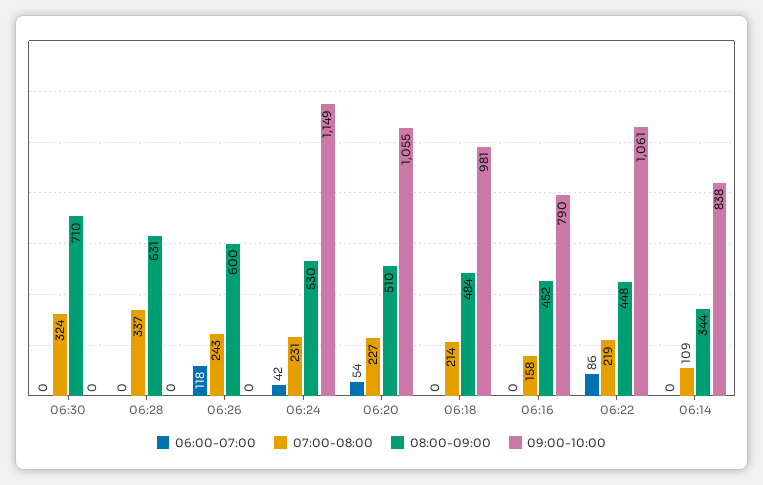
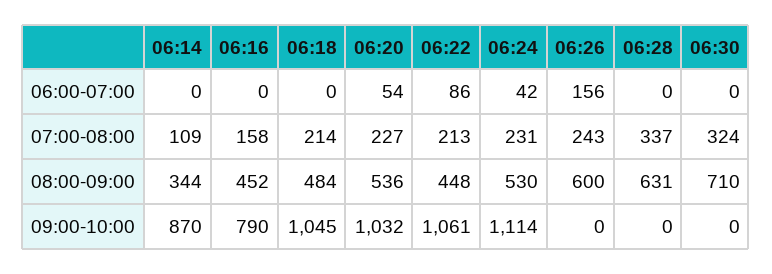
  {
    "06:00-07:00": {
      "06:30": 0,
      "06:28": 0,
-     "06:26": 118,
+     "06:26": 156,
      "06:24": 42,
      "06:20": 54,
      "06:18": 0,
      "06:16": 0,
      "06:22": 86,
      "06:14": 0
    },
    "07:00-08:00": {
      "06:30": 324,
      "06:28": 337,
      "06:26": 243,
      "06:24": 231,
      "06:20": 227,
      "06:18": 214,
      "06:16": 158,
-     "06:22": 219,
+     "06:22": 213,
      "06:14": 109
    },
    "08:00-09:00": {
      "06:30": 710,
      "06:28": 631,
      "06:26": 600,
      "06:24": 530,
-     "06:20": 510,
+     "06:20": 536,
      "06:18": 484,
      "06:16": 452,
      "06:22": 448,
      "06:14": 344
    },
    "09:00-10:00": {
      "06:30": 0,
      "06:28": 0,
      "06:26": 0,
-     "06:24": 1149,
+     "06:24": 1114,
-     "06:20": 1055,
+     "06:20": 1032,
-     "06:18": 981,
+     "06:18": 1045,
      "06:16": 790,
      "06:22": 1061,
-     "06:14": 838
+     "06:14": 870
    }
  }

